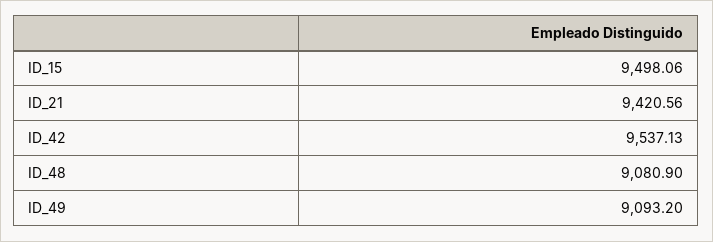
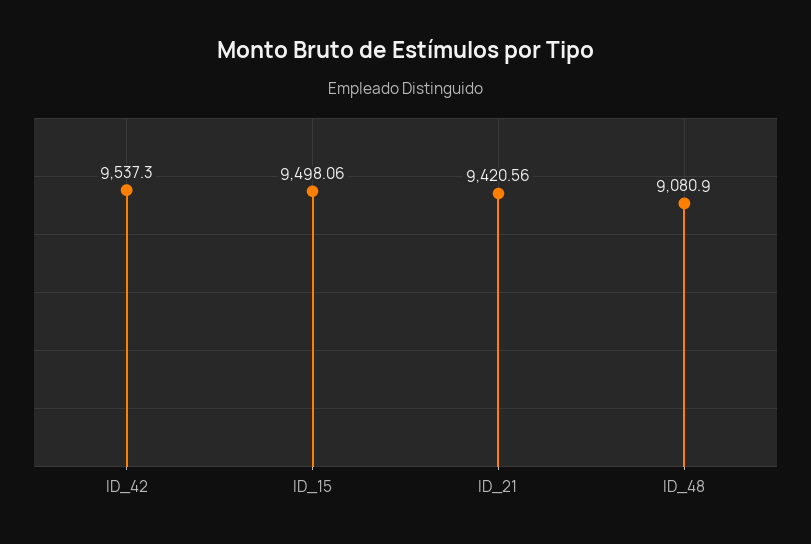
  {
    "ID_15": 9498.06,
    "ID_21": 9420.56,
-   "ID_42": 9537.13,
+   "ID_42": 9537.3,
-   "ID_48": 9080.9,
+   "ID_48": 9080.9
-   "ID_49": 9093.2
  }

